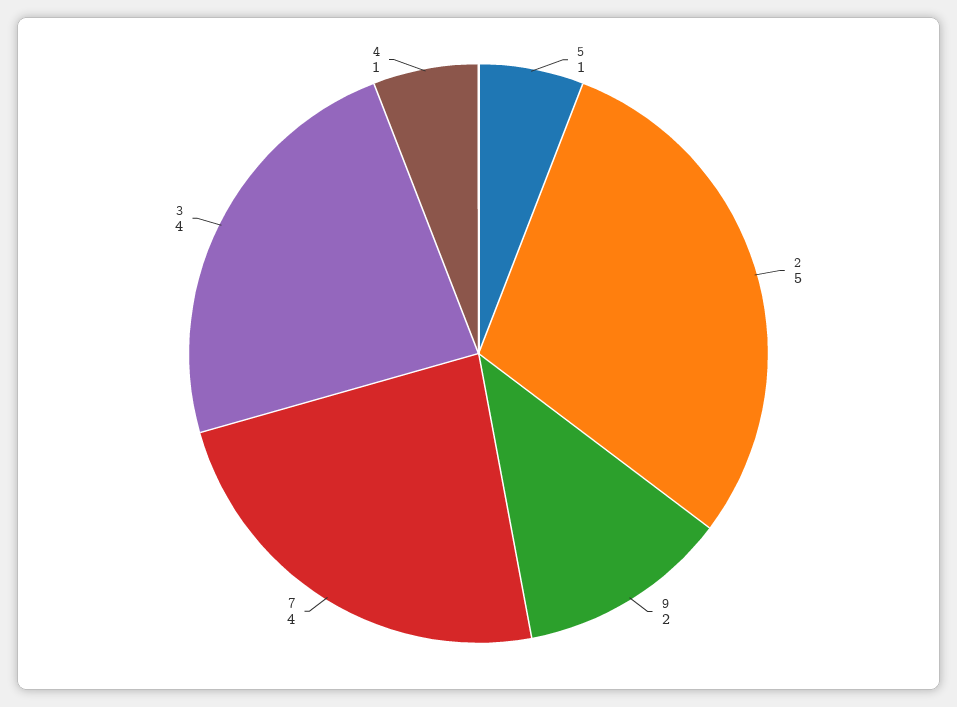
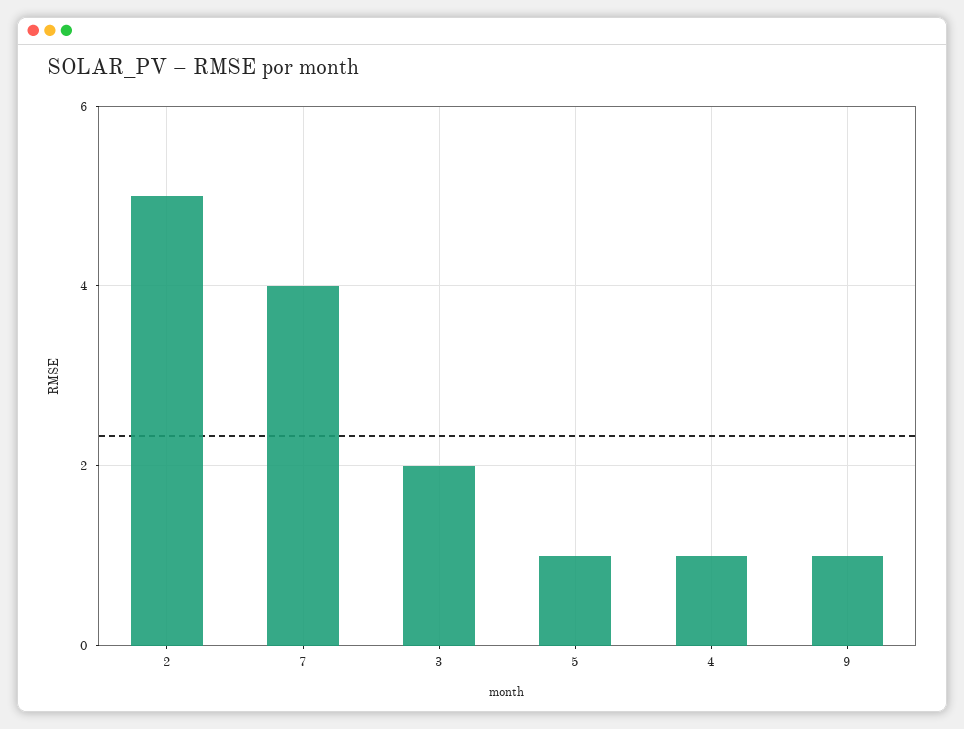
  {
    "5": 1,
    "2": 5,
-   "9": 2,
+   "9": 1,
    "7": 4,
-   "3": 4,
+   "3": 2,
    "4": 1
  }

